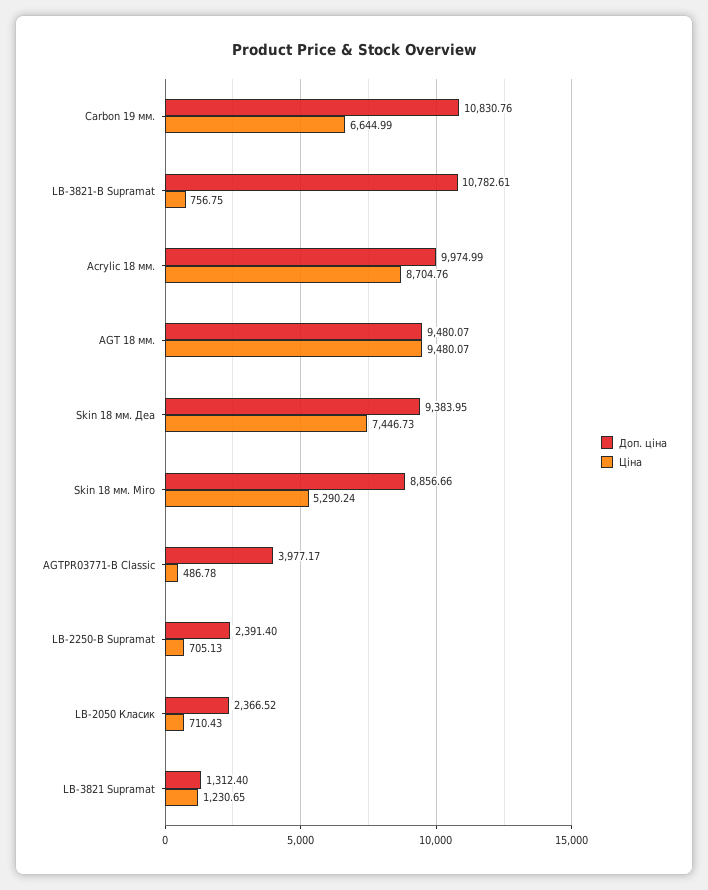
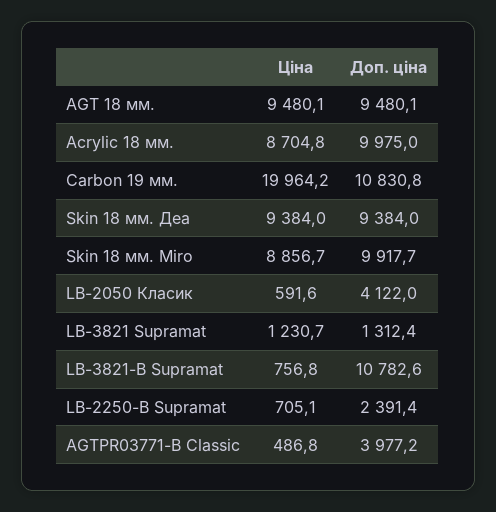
  {
    "Доп. ціна": {
      "Carbon 19 мм.": 10830.76,
      "LB-3821-В Supramat": 10782.61,
      "Acrylic 18 мм.": 9974.99,
      "AGT 18 мм.": 9480.07,
      "Skin 18 мм. Деа": 9383.95,
-     "Skin 18 мм. Miro": 8856.66,
+     "Skin 18 мм. Miro": 9917.7,
      "AGTPR03771-B Classic": 3977.17,
      "LB-2250-В Supramat": 2391.4,
-     "LB-2050 Класик": 2366.52,
+     "LB-2050 Класик": 4122,
      "LB-3821 Supramat": 1312.4
    },
    "Ціна": {
-     "Carbon 19 мм.": 6644.99,
+     "Carbon 19 мм.": 19964.2,
      "LB-3821-В Supramat": 756.75,
      "Acrylic 18 мм.": 8704.76,
      "AGT 18 мм.": 9480.07,
-     "Skin 18 мм. Деа": 7446.73,
+     "Skin 18 мм. Деа": 9384,
-     "Skin 18 мм. Miro": 5290.24,
+     "Skin 18 мм. Miro": 8856.7,
      "AGTPR03771-B Classic": 486.78,
      "LB-2250-В Supramat": 705.13,
-     "LB-2050 Класик": 710.43,
+     "LB-2050 Класик": 591.6,
      "LB-3821 Supramat": 1230.65
    }
  }

